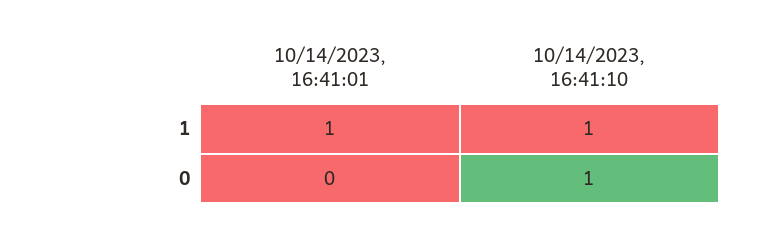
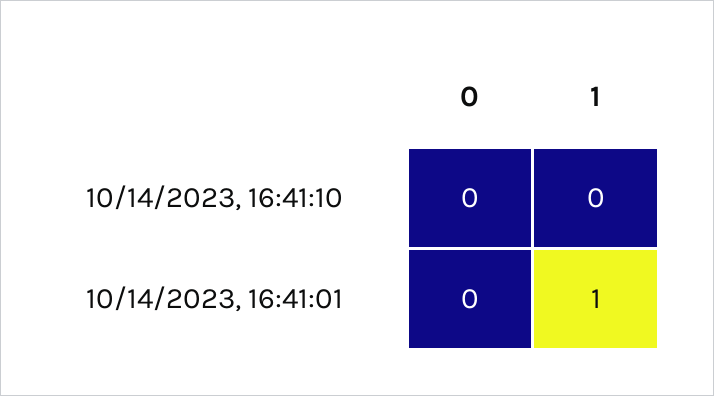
  {
    "10/14/2023, 16:41:01": {
      "1": 1,
      "0": 0
    },
    "10/14/2023, 16:41:10": {
-     "1": 1,
+     "1": 0,
-     "0": 1
+     "0": 0
    }
  }

